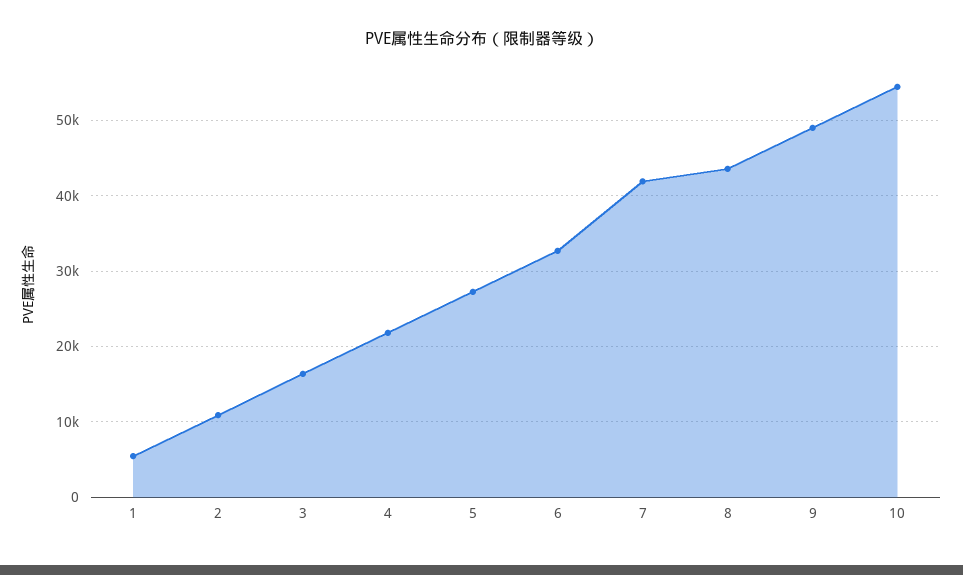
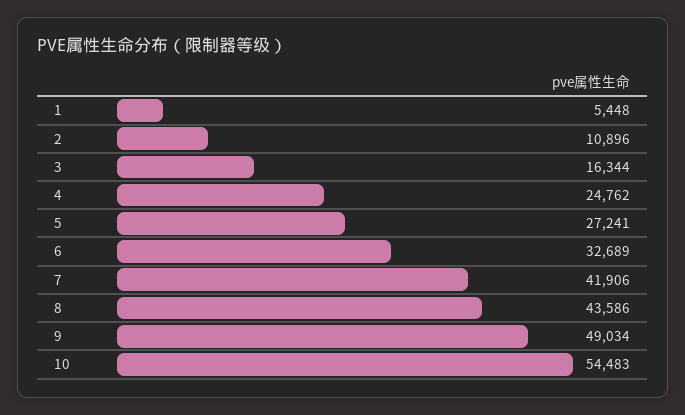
  {
    "1": 5448,
    "2": 10896,
    "3": 16344,
-   "4": 22000,
+   "4": 24762,
    "5": 27241,
    "6": 32689,
    "7": 41906,
    "8": 43586,
    "9": 49034,
    "10": 54483
  }

